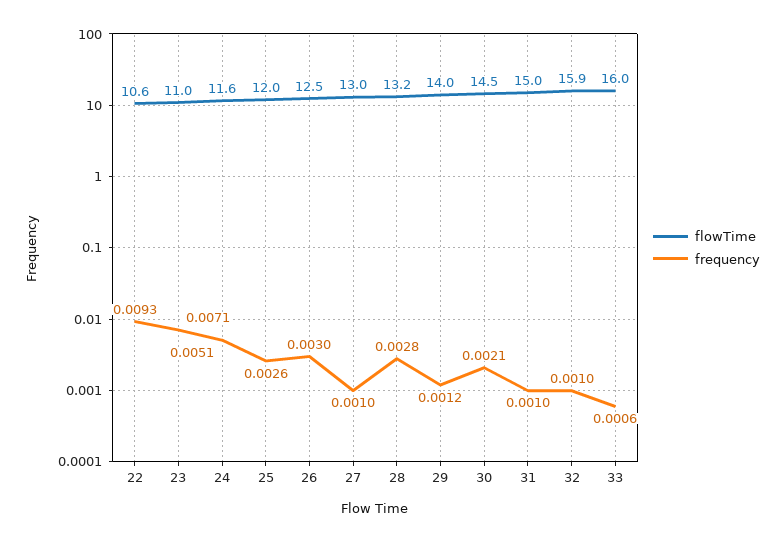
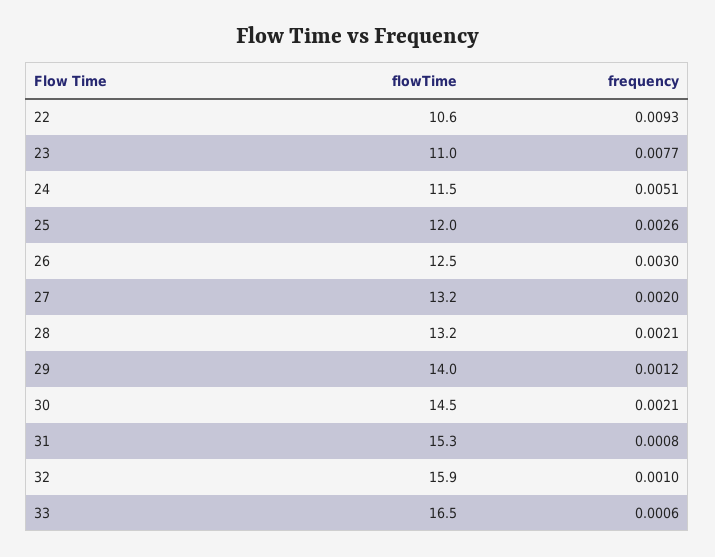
  {
    "flowTime": {
      "22": 10.6,
      "23": 11,
-     "24": 11.6,
+     "24": 11.5,
      "25": 12,
      "26": 12.5,
-     "27": 13,
+     "27": 13.2,
      "28": 13.2,
      "29": 14,
      "30": 14.5,
-     "31": 15,
+     "31": 15.3,
      "32": 15.9,
-     "33": 16
+     "33": 16.5
    },
    "frequency": {
      "22": 0.0093,
-     "23": 0.0071,
+     "23": 0.0077,
      "24": 0.0051,
      "25": 0.0026,
      "26": 0.003,
-     "27": 0.001,
+     "27": 0.002,
-     "28": 0.0028,
+     "28": 0.0021,
      "29": 0.0012,
      "30": 0.0021,
-     "31": 0.001,
+     "31": 0.0008,
      "32": 0.001,
      "33": 0.0006
    }
  }

